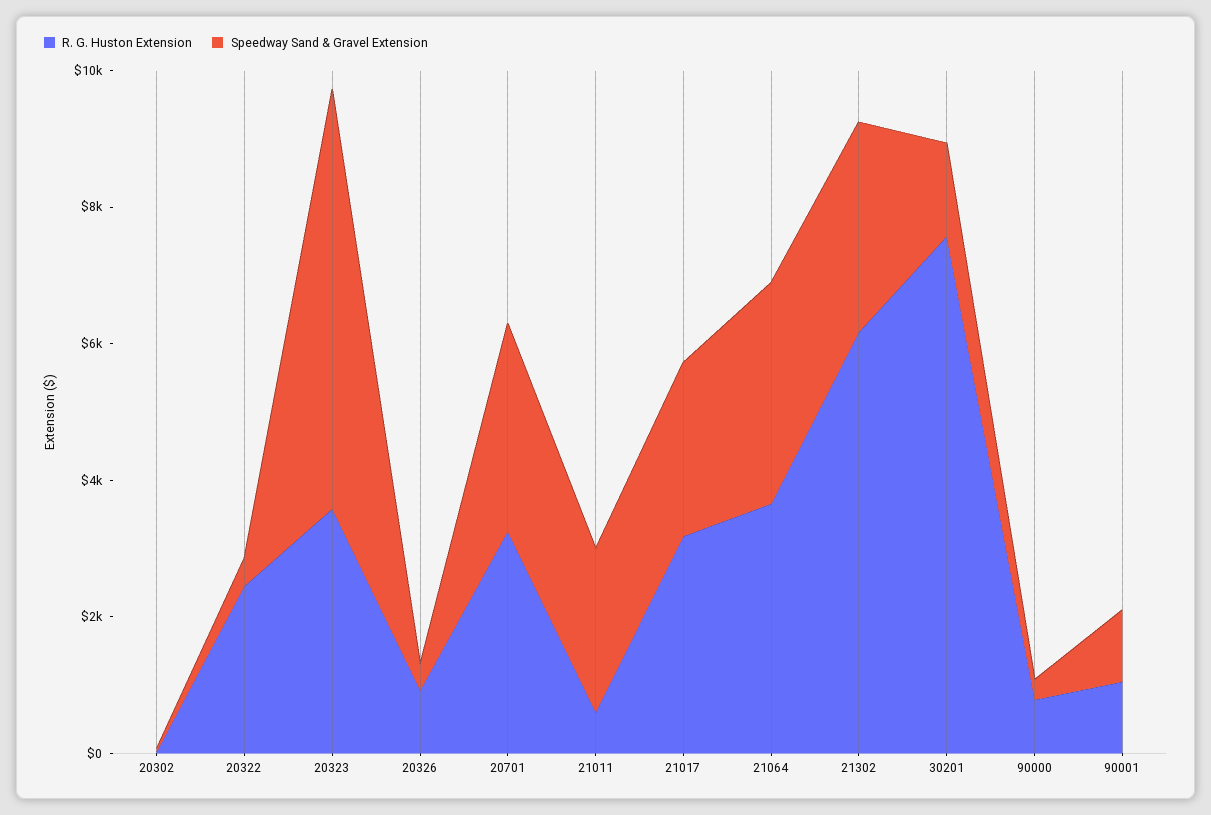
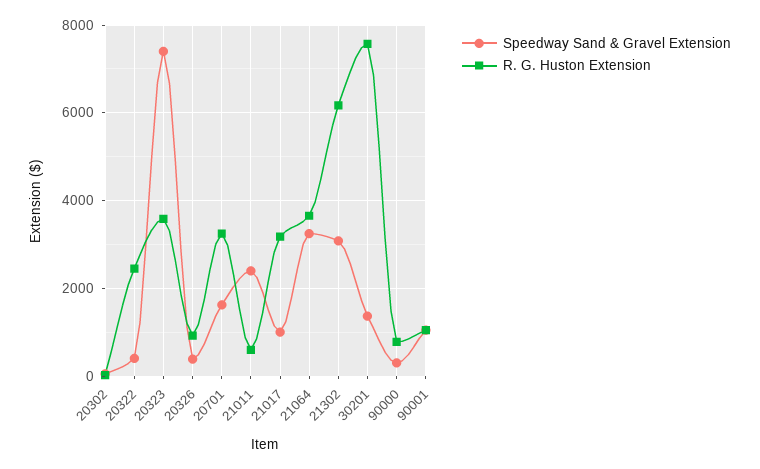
  {
    "R. G. Huston Extension": {
      "20302": 0,
      "20322": 2400,
      "20323": 3600,
      "20326": 1000,
      "20701": 3200,
      "21011": 600,
      "21017": 3200,
      "21064": 3600,
      "21302": 6200,
      "30201": 7600,
      "90000": 800,
      "90001": 1000
    },
    "Speedway Sand & Gravel Extension": {
      "20302": 0,
      "20322": 400,
-     "20323": 6000,
+     "20323": 7400,
      "20326": 400,
-     "20701": 3000,
+     "20701": 1600,
      "21011": 2400,
-     "21017": 2500,
+     "21017": 1000,
      "21064": 3200,
      "21302": 3000,
      "30201": 1400,
      "90000": 400,
      "90001": 1000
    }
  }

